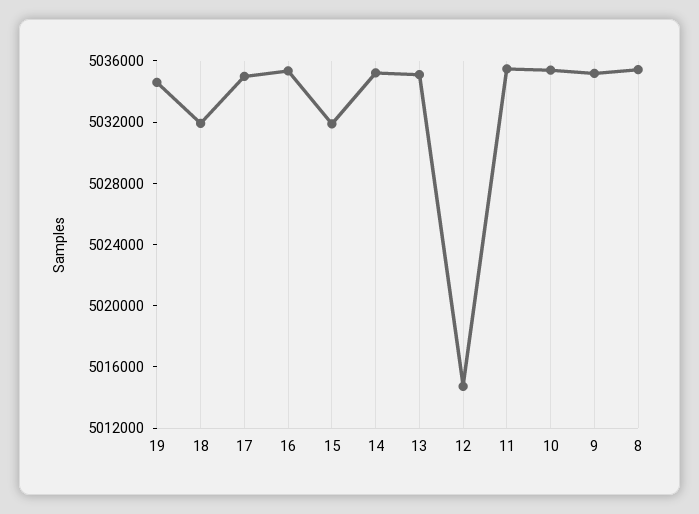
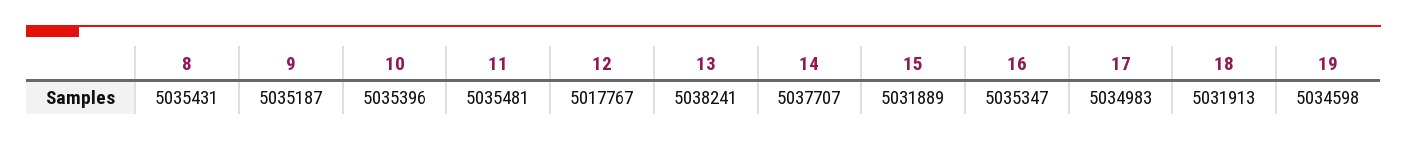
  {
    "19": 5034598,
    "18": 5031913,
    "17": 5034983,
    "16": 5035347,
    "15": 5031889,
-   "14": 5035000,
+   "14": 5037707,
-   "13": 5035000,
+   "13": 5038241,
-   "12": 5015000,
+   "12": 5017767,
    "11": 5035481,
    "10": 5035396,
    "9": 5035187,
    "8": 5035431
  }

